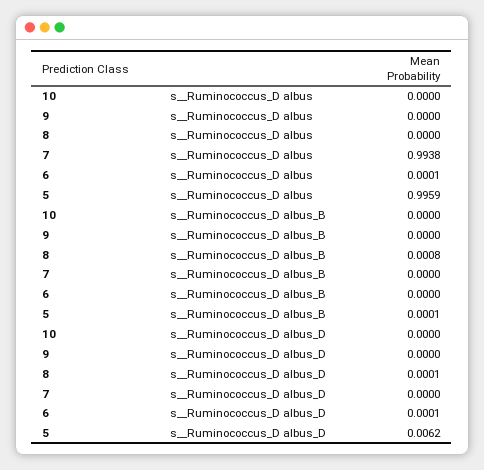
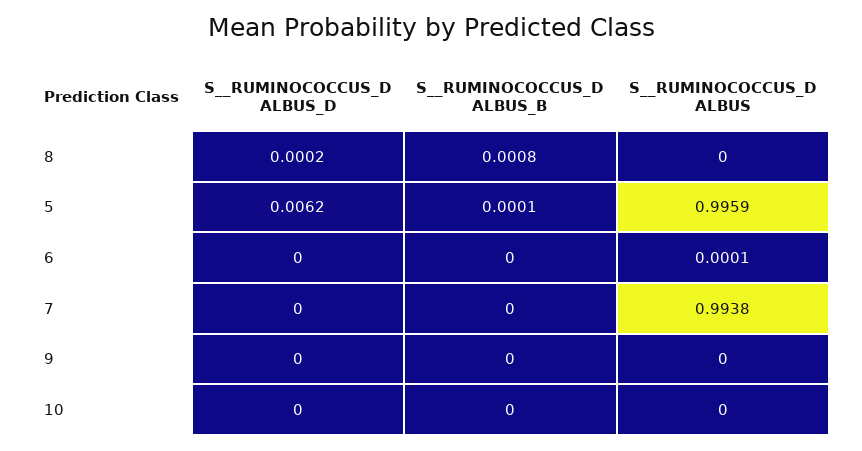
  {
    "10": {
      "s__Ruminococcus_D albus": 0,
      "s__Ruminococcus_D albus_B": 0,
      "s__Ruminococcus_D albus_D": 0
    },
    "9": {
      "s__Ruminococcus_D albus": 0,
      "s__Ruminococcus_D albus_B": 0,
      "s__Ruminococcus_D albus_D": 0
    },
    "8": {
      "s__Ruminococcus_D albus": 0,
      "s__Ruminococcus_D albus_B": 0.0008,
-     "s__Ruminococcus_D albus_D": 0.0001
+     "s__Ruminococcus_D albus_D": 0.0002
    },
    "7": {
      "s__Ruminococcus_D albus": 0.9938,
      "s__Ruminococcus_D albus_B": 0,
      "s__Ruminococcus_D albus_D": 0
    },
    "6": {
      "s__Ruminococcus_D albus": 0.0001,
      "s__Ruminococcus_D albus_B": 0,
-     "s__Ruminococcus_D albus_D": 0.0001
+     "s__Ruminococcus_D albus_D": 0
    },
    "5": {
      "s__Ruminococcus_D albus": 0.9959,
      "s__Ruminococcus_D albus_B": 0.0001,
      "s__Ruminococcus_D albus_D": 0.0062
    }
  }

